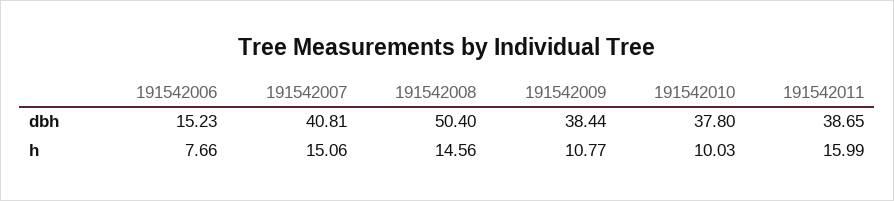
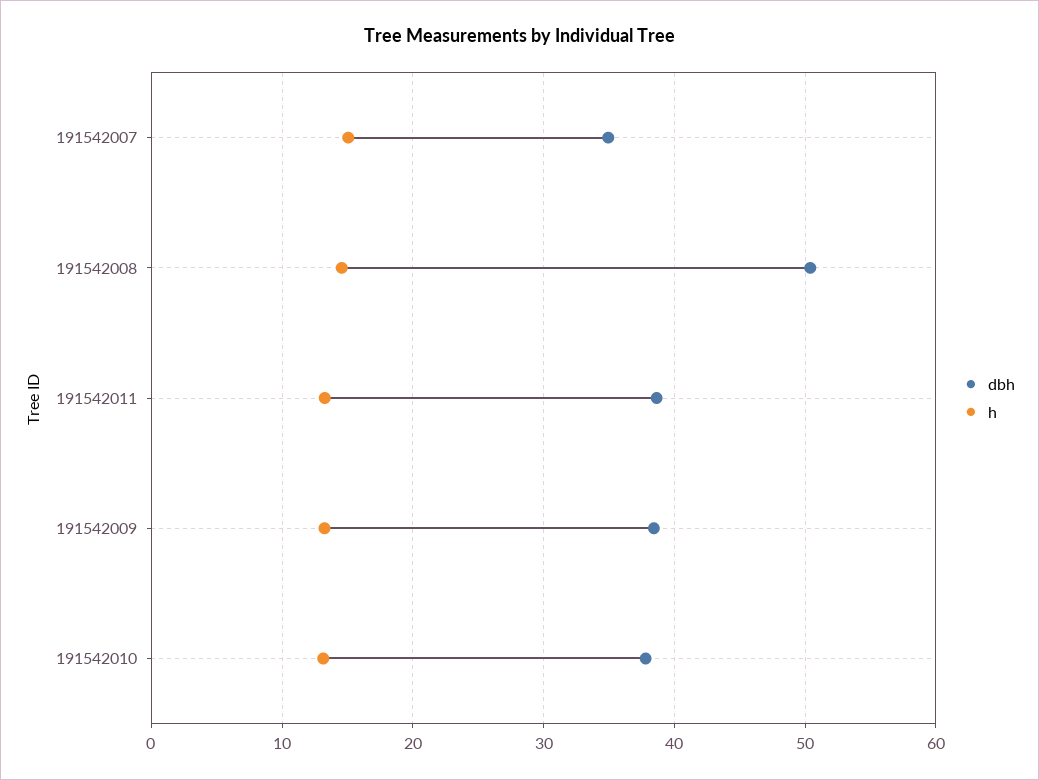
  {
    "dbh": {
-     "191542006": 15.23,
-     "191542007": 40.81,
+     "191542007": 35,
      "191542008": 50.4,
      "191542009": 38.44,
      "191542010": 37.8,
      "191542011": 38.65
    },
    "h": {
-     "191542006": 7.66,
      "191542007": 15.06,
      "191542008": 14.56,
-     "191542009": 10.77,
+     "191542009": 13,
-     "191542010": 10.03,
+     "191542010": 13,
-     "191542011": 15.99
+     "191542011": 13
    }
  }

